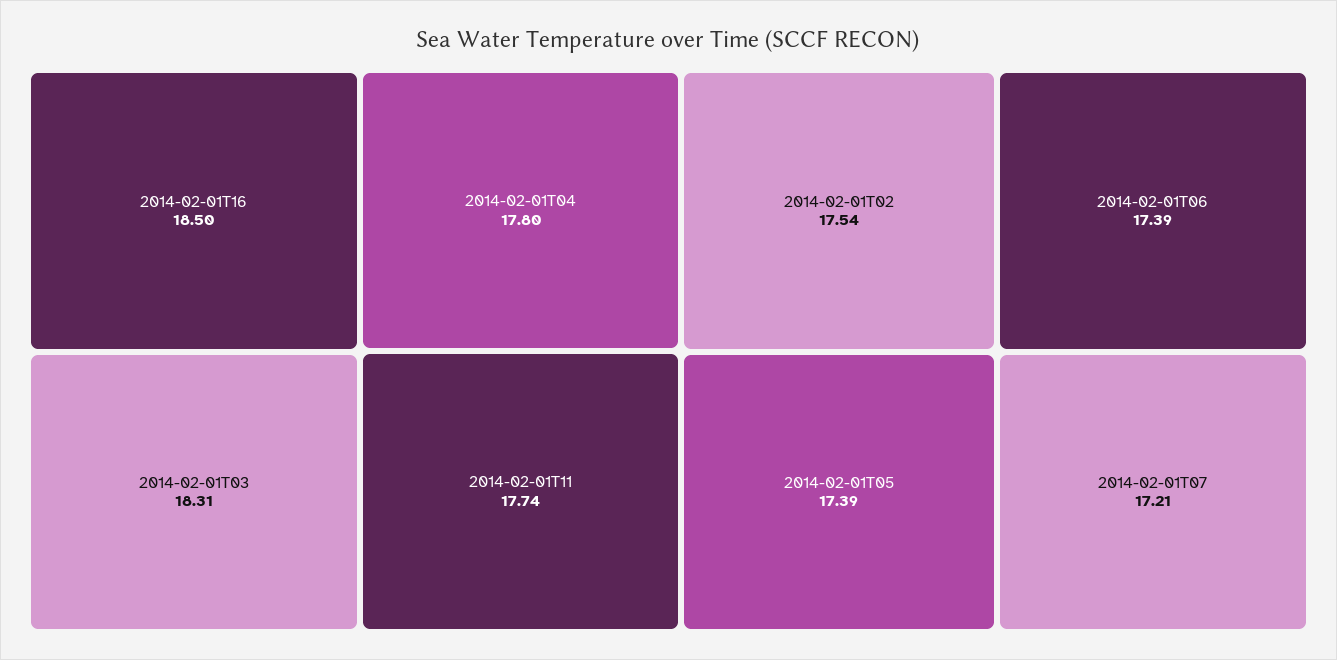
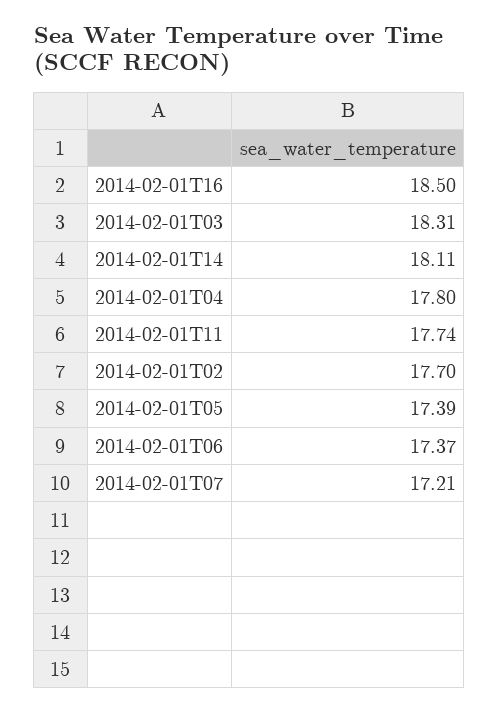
  {
    "2014-02-01T16": 18.5,
    "2014-02-01T03": 18.31,
    "2014-02-01T04": 17.8,
    "2014-02-01T11": 17.74,
-   "2014-02-01T02": 17.54,
+   "2014-02-01T02": 17.7,
    "2014-02-01T05": 17.39,
-   "2014-02-01T06": 17.39,
+   "2014-02-01T06": 17.37,
-   "2014-02-01T07": 17.21
+   "2014-02-01T07": 17.21,
+   "2014-02-01T14": 18.11
  }

